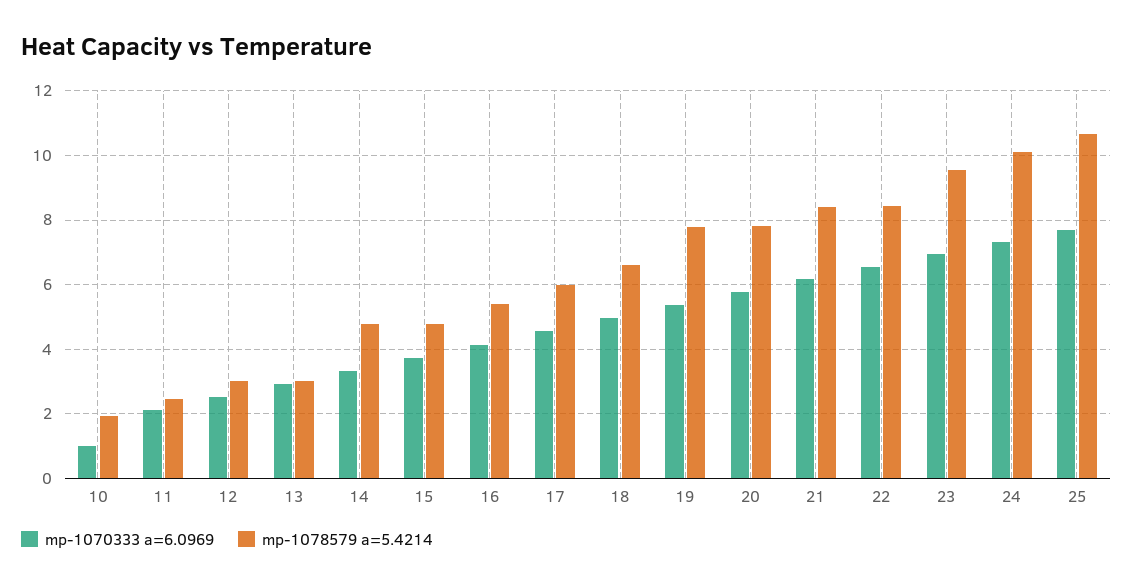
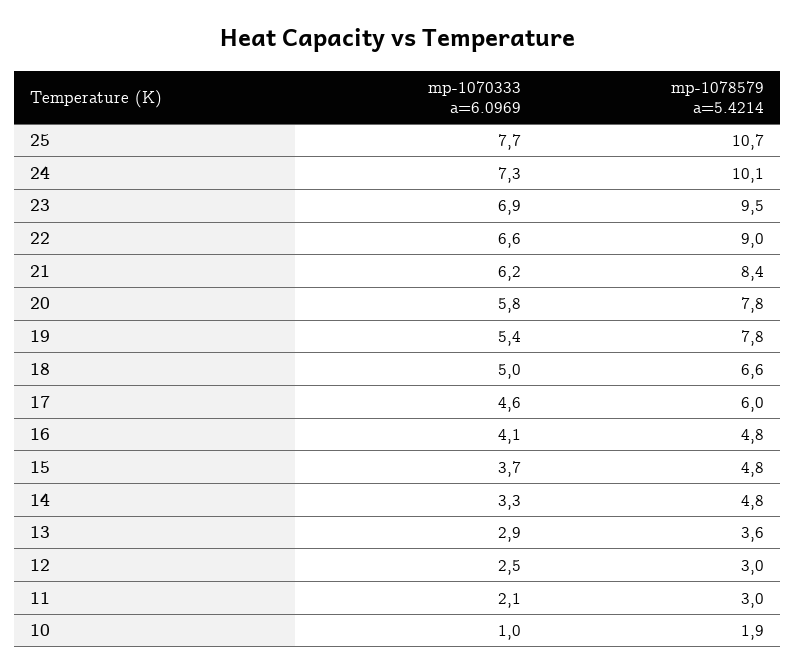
  {
    "mp-1070333 a=6.0969": {
      "10": 1,
      "11": 2.1,
      "12": 2.5,
      "13": 2.9,
      "14": 3.3,
      "15": 3.7,
      "16": 4.1,
      "17": 4.6,
      "18": 5,
      "19": 5.4,
      "20": 5.8,
      "21": 6.2,
      "22": 6.6,
      "23": 6.9,
      "24": 7.3,
      "25": 7.7
    },
    "mp-1078579 a=5.4214": {
      "10": 1.9,
-     "11": 2.4,
+     "11": 3,
      "12": 3,
-     "13": 3,
+     "13": 3.6,
      "14": 4.8,
      "15": 4.8,
-     "16": 5.4,
+     "16": 4.8,
      "17": 6,
      "18": 6.6,
      "19": 7.8,
      "20": 7.8,
      "21": 8.4,
-     "22": 8.4,
+     "22": 9,
      "23": 9.5,
      "24": 10.1,
      "25": 10.7
    }
  }

